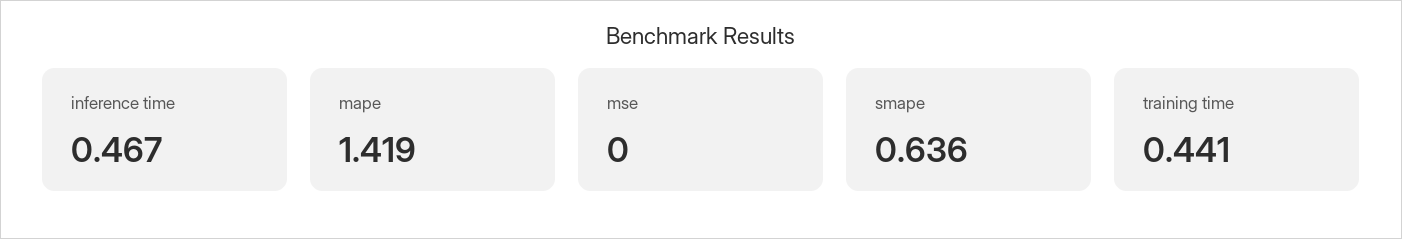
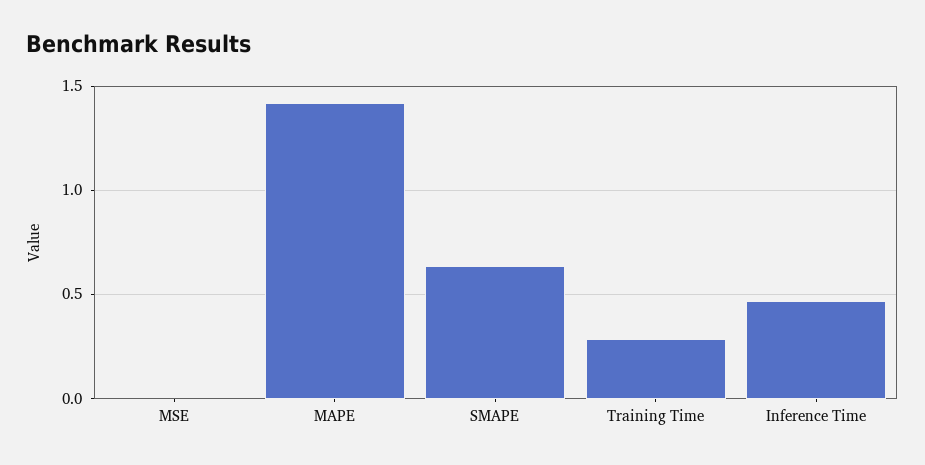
  {
    "inference time": 0.467,
    "mape": 1.419,
    "mse": 0,
    "smape": 0.636,
-   "training time": 0.441
+   "training time": 0.3
  }

